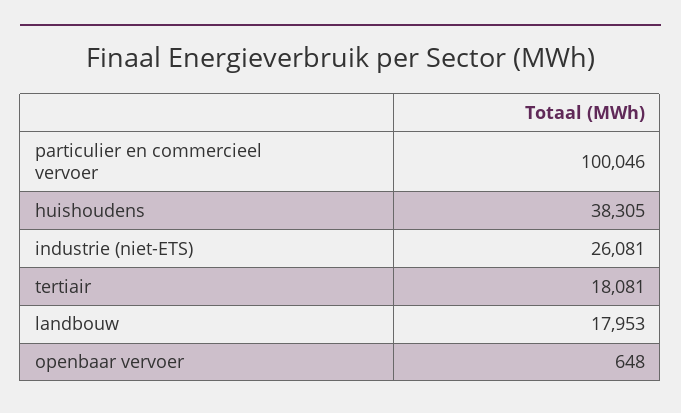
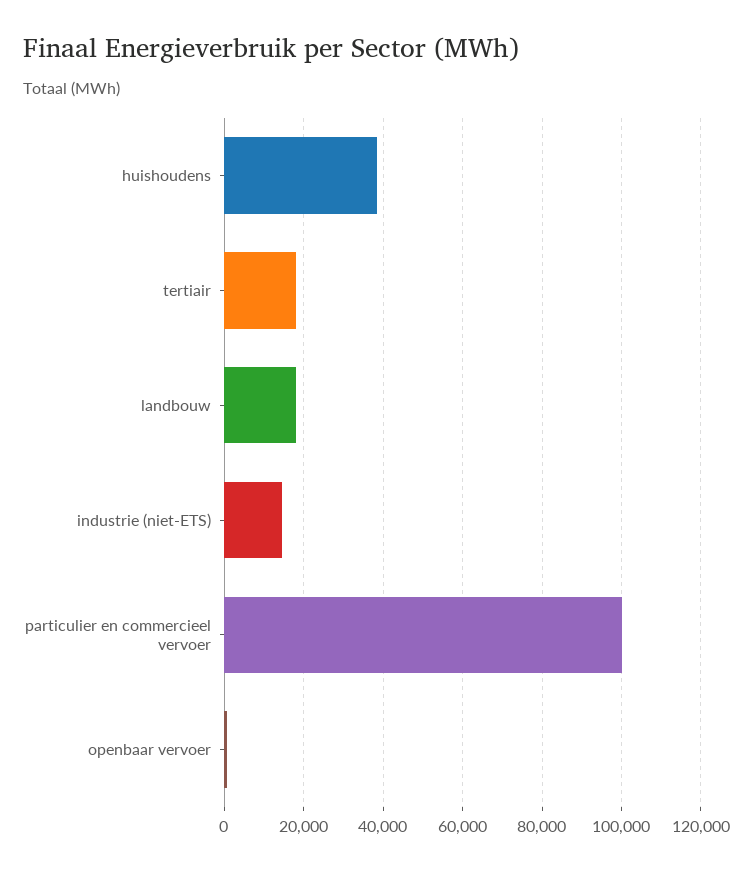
  {
    "particulier en commercieel vervoer": 100046,
    "huishoudens": 38305,
-   "industrie (niet-ETS)": 26081,
+   "industrie (niet-ETS)": 14000,
    "tertiair": 18081,
    "landbouw": 17953,
    "openbaar vervoer": 648
  }

